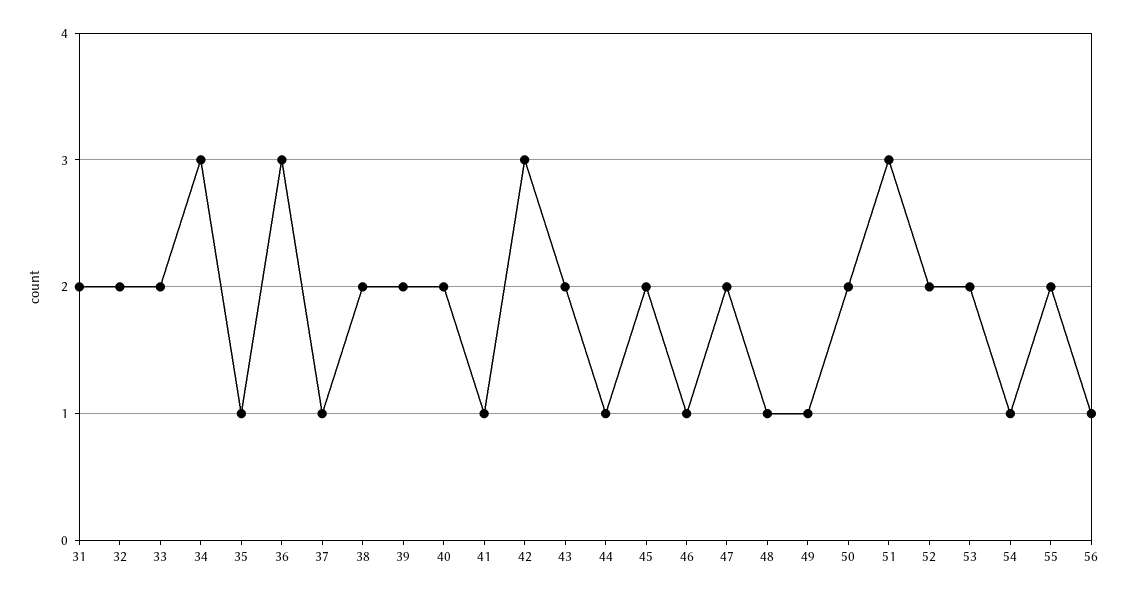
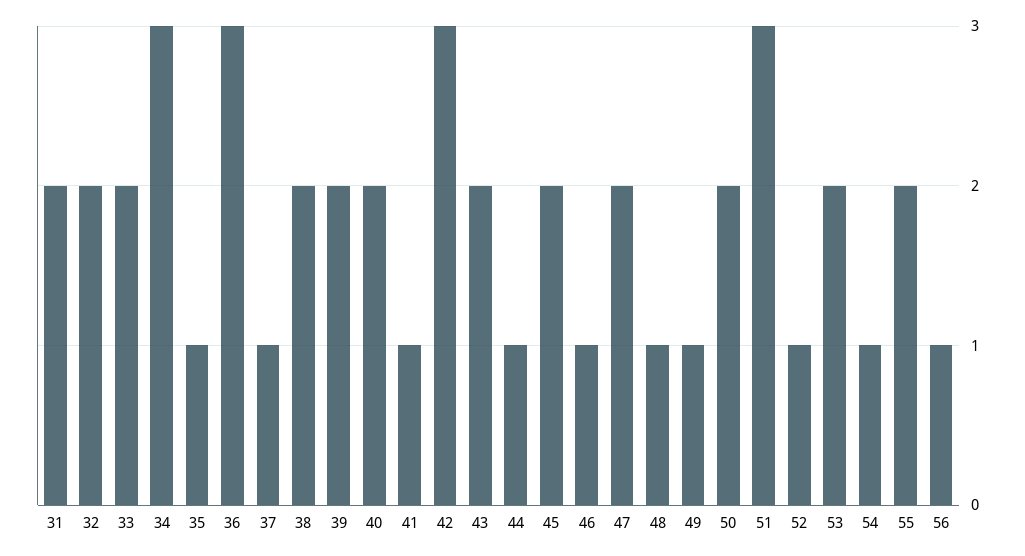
  {
    "31": 2,
    "32": 2,
    "33": 2,
    "34": 3,
    "35": 1,
    "36": 3,
    "37": 1,
    "38": 2,
    "39": 2,
    "40": 2,
    "41": 1,
    "42": 3,
    "43": 2,
    "44": 1,
    "45": 2,
    "46": 1,
    "47": 2,
    "48": 1,
    "49": 1,
    "50": 2,
    "51": 3,
-   "52": 2,
+   "52": 1,
    "53": 2,
    "54": 1,
    "55": 2,
    "56": 1
  }

